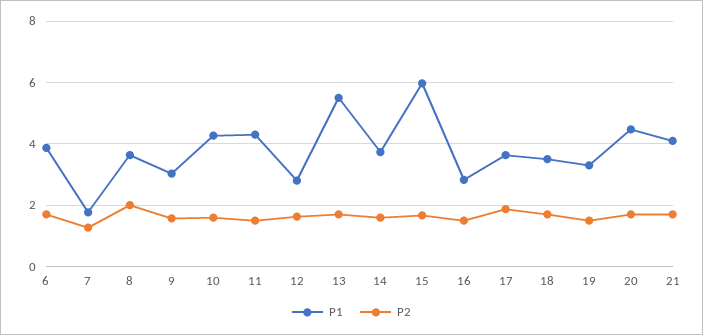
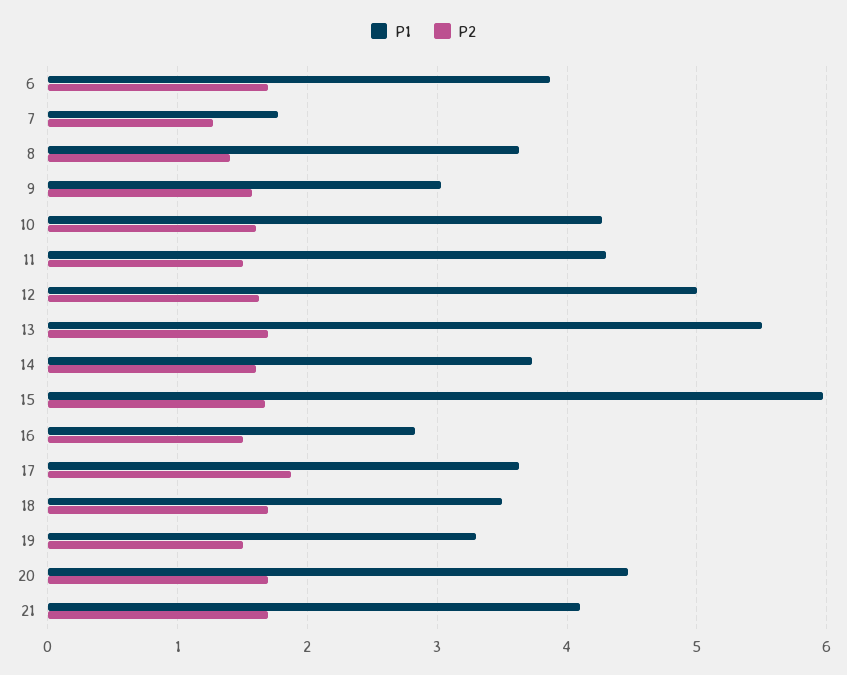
  {
    "P1": {
      "6": 3.9,
      "7": 1.8,
      "8": 3.6,
      "9": 3,
      "10": 4.3,
      "11": 4.3,
-     "12": 2.8,
+     "12": 5,
      "13": 5.5,
      "14": 3.7,
      "15": 6,
      "16": 2.8,
      "17": 3.6,
      "18": 3.5,
      "19": 3.3,
      "20": 4.5,
      "21": 4.1
    },
    "P2": {
      "6": 1.7,
      "7": 1.3,
-     "8": 2,
+     "8": 1.4,
      "9": 1.6,
      "10": 1.6,
      "11": 1.5,
      "12": 1.6,
      "13": 1.7,
      "14": 1.6,
      "15": 1.7,
      "16": 1.5,
      "17": 1.9,
      "18": 1.7,
      "19": 1.5,
      "20": 1.7,
      "21": 1.7
    }
  }

